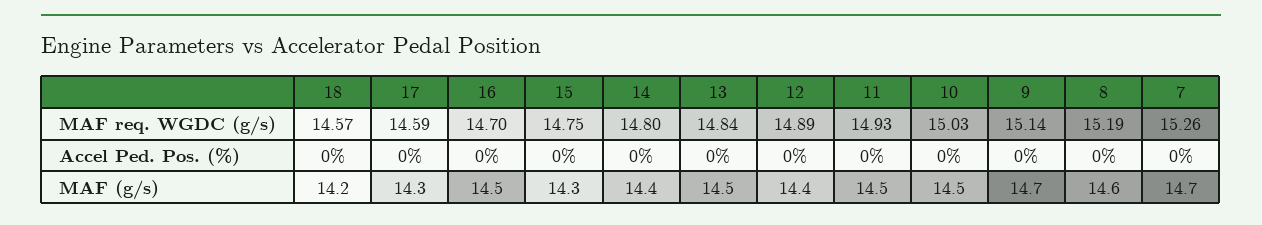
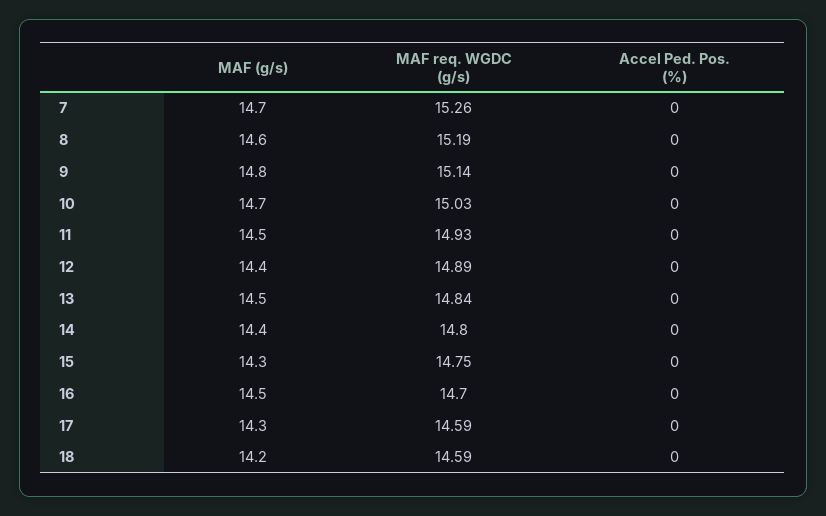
  {
    "18": {
-     "MAF req. WGDC (g/s)": 14.57,
+     "MAF req. WGDC (g/s)": 14.59,
      "Accel Ped. Pos. (%)": 0,
      "MAF (g/s)": 14.2
    },
    "17": {
      "MAF req. WGDC (g/s)": 14.59,
      "Accel Ped. Pos. (%)": 0,
      "MAF (g/s)": 14.3
    },
    "16": {
      "MAF req. WGDC (g/s)": 14.7,
      "Accel Ped. Pos. (%)": 0,
      "MAF (g/s)": 14.5
    },
    "15": {
      "MAF req. WGDC (g/s)": 14.75,
      "Accel Ped. Pos. (%)": 0,
      "MAF (g/s)": 14.3
    },
    "14": {
      "MAF req. WGDC (g/s)": 14.8,
      "Accel Ped. Pos. (%)": 0,
      "MAF (g/s)": 14.4
    },
    "13": {
      "MAF req. WGDC (g/s)": 14.84,
      "Accel Ped. Pos. (%)": 0,
      "MAF (g/s)": 14.5
    },
    "12": {
      "MAF req. WGDC (g/s)": 14.89,
      "Accel Ped. Pos. (%)": 0,
      "MAF (g/s)": 14.4
    },
    "11": {
      "MAF req. WGDC (g/s)": 14.93,
      "Accel Ped. Pos. (%)": 0,
      "MAF (g/s)": 14.5
    },
    "10": {
      "MAF req. WGDC (g/s)": 15.03,
      "Accel Ped. Pos. (%)": 0,
-     "MAF (g/s)": 14.5
+     "MAF (g/s)": 14.7
    },
    "9": {
      "MAF req. WGDC (g/s)": 15.14,
      "Accel Ped. Pos. (%)": 0,
-     "MAF (g/s)": 14.7
+     "MAF (g/s)": 14.8
    },
    "8": {
      "MAF req. WGDC (g/s)": 15.19,
      "Accel Ped. Pos. (%)": 0,
      "MAF (g/s)": 14.6
    },
    "7": {
      "MAF req. WGDC (g/s)": 15.26,
      "Accel Ped. Pos. (%)": 0,
      "MAF (g/s)": 14.7
    }
  }

